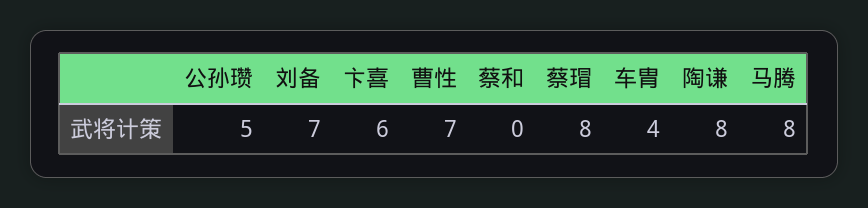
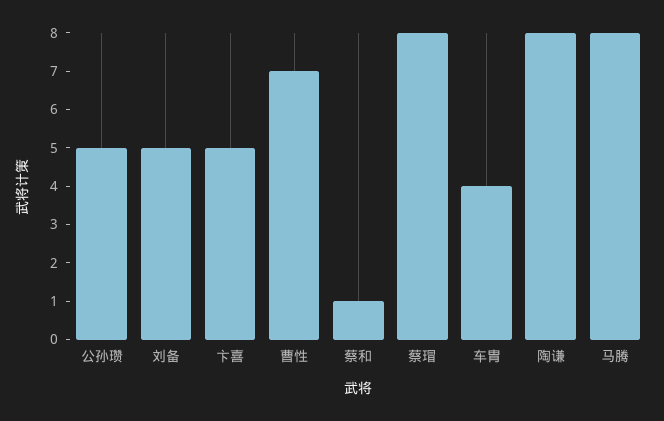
  {
    "公孙瓒": 5,
-   "刘备": 7,
+   "刘备": 5,
-   "卞喜": 6,
+   "卞喜": 5,
    "曹性": 7,
-   "蔡和": 0,
+   "蔡和": 1,
    "蔡瑁": 8,
    "车胄": 4,
    "陶谦": 8,
    "马腾": 8
  }

